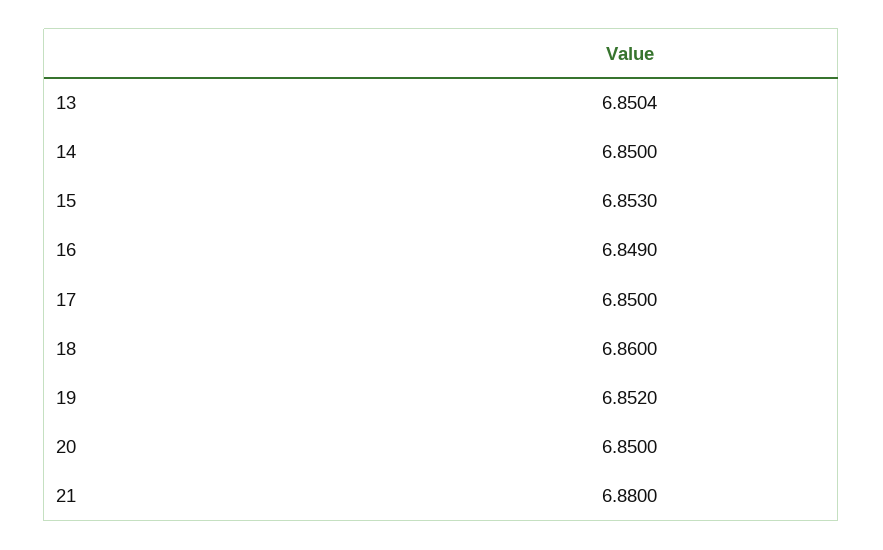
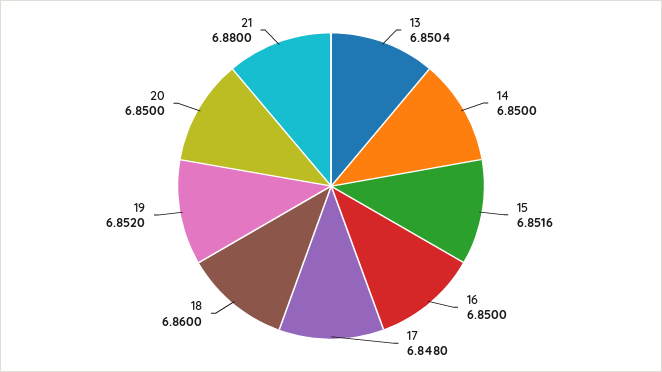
  {
    "13": 6.8504,
    "14": 6.85,
-   "15": 6.853,
+   "15": 6.8516,
-   "16": 6.849,
+   "16": 6.85,
-   "17": 6.85,
+   "17": 6.848,
    "18": 6.86,
    "19": 6.852,
    "20": 6.85,
    "21": 6.88
  }

